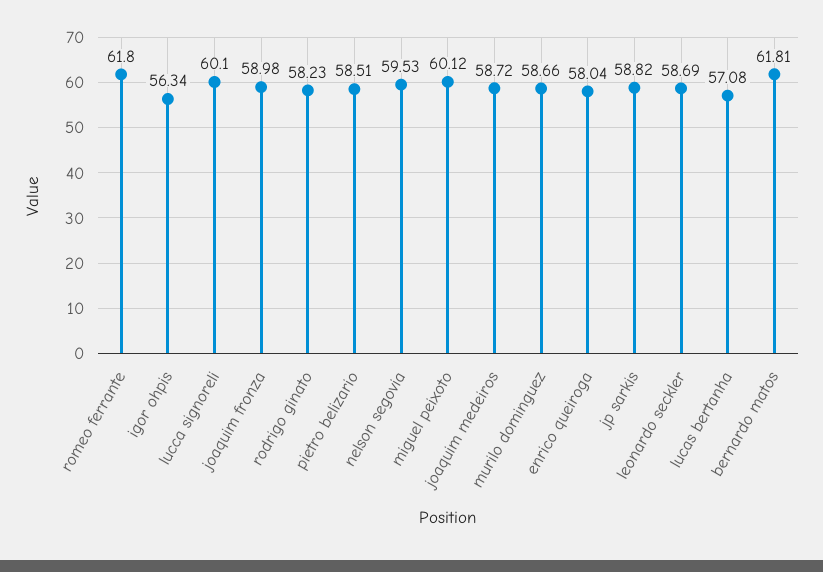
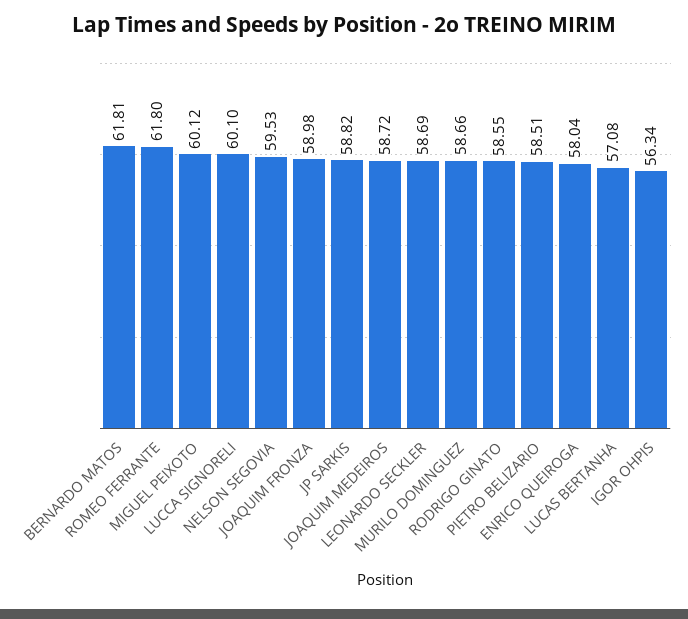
  {
    "romeo ferrante": 61.8,
    "igor ohpis": 56.34,
    "lucca signoreli": 60.1,
    "joaquim fronza": 58.98,
-   "rodrigo ginato": 58.23,
+   "rodrigo ginato": 58.55,
    "pietro belizario": 58.51,
    "nelson segovia": 59.53,
    "miguel peixoto": 60.12,
    "joaquim medeiros": 58.72,
    "murilo dominguez": 58.66,
    "enrico queiroga": 58.04,
    "jp sarkis": 58.82,
    "leonardo seckler": 58.69,
    "lucas bertanha": 57.08,
    "bernardo matos": 61.81
  }

